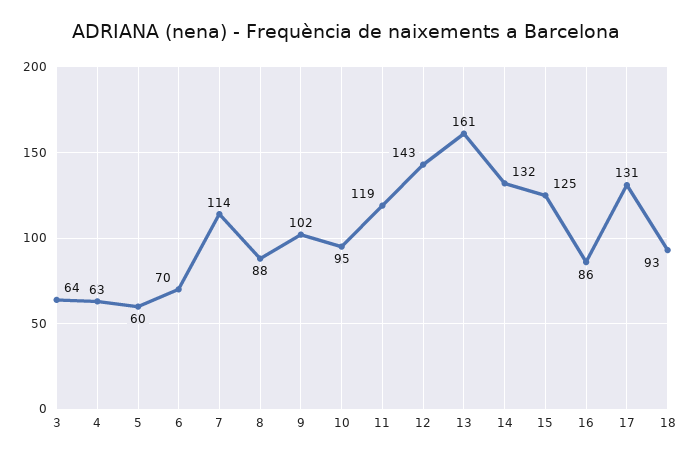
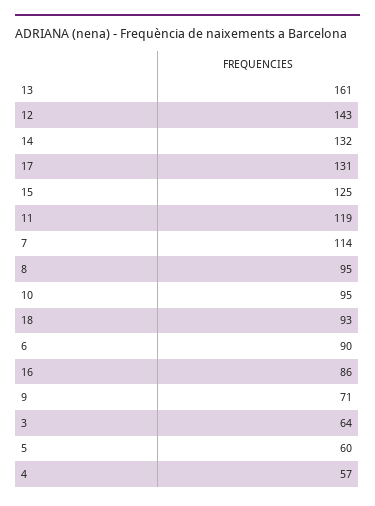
  {
    "3": 64,
-   "4": 63,
+   "4": 57,
    "5": 60,
-   "6": 70,
+   "6": 90,
    "7": 114,
-   "8": 88,
+   "8": 95,
-   "9": 102,
+   "9": 71,
    "10": 95,
    "11": 119,
    "12": 143,
    "13": 161,
    "14": 132,
    "15": 125,
    "16": 86,
    "17": 131,
    "18": 93
  }

